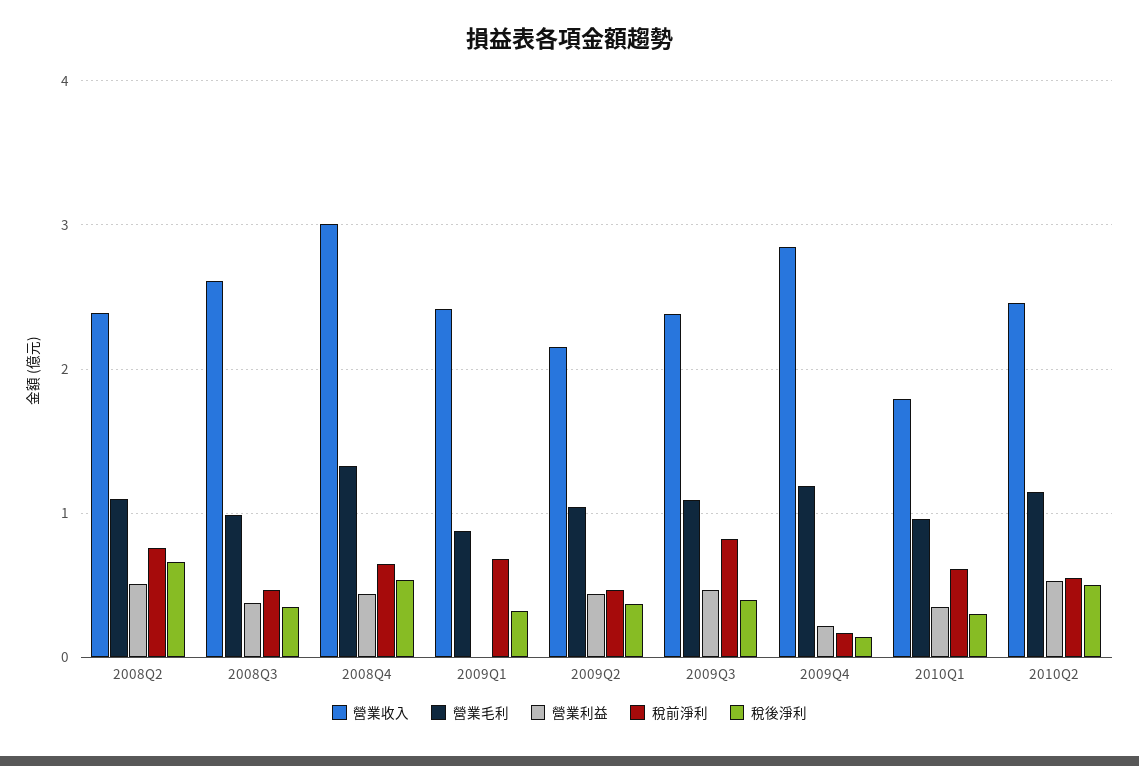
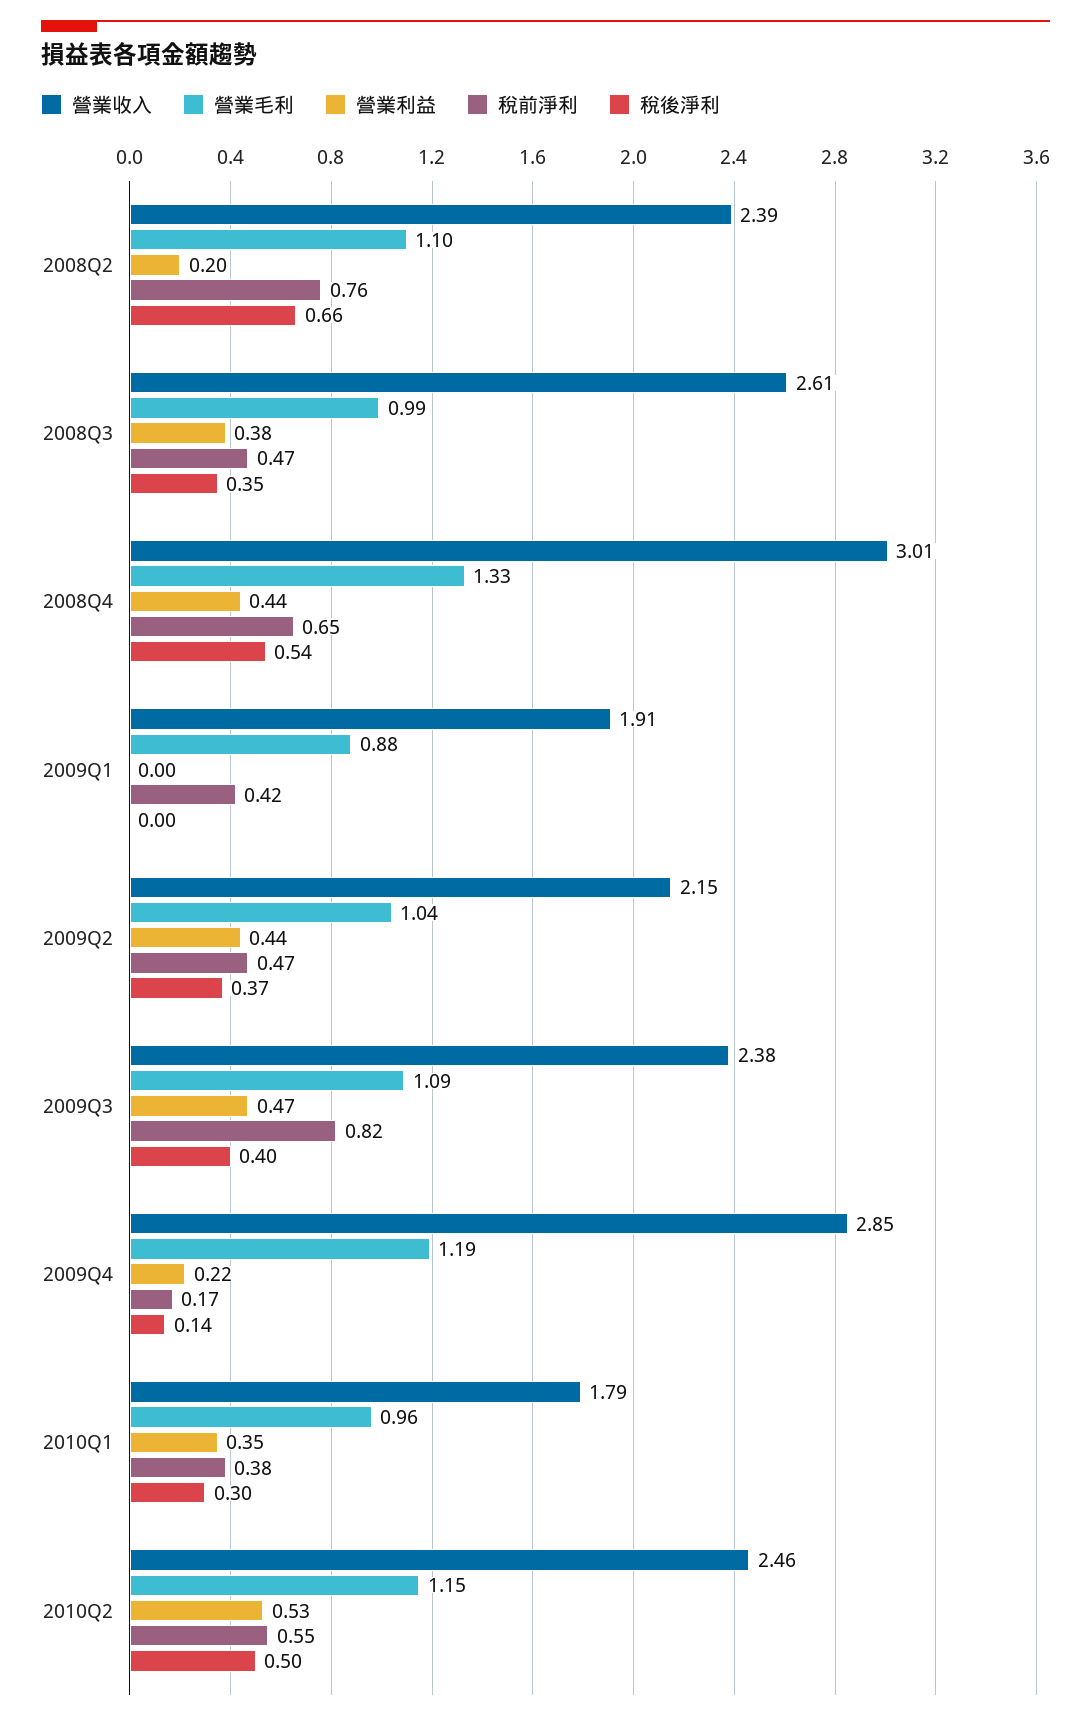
  {
    "營業收入": {
      "2008Q2": 2.39,
      "2008Q3": 2.61,
      "2008Q4": 3.01,
-     "2009Q1": 2.4,
+     "2009Q1": 1.91,
      "2009Q2": 2.15,
      "2009Q3": 2.38,
      "2009Q4": 2.85,
      "2010Q1": 1.79,
      "2010Q2": 2.46
    },
    "營業毛利": {
      "2008Q2": 1.1,
      "2008Q3": 0.99,
      "2008Q4": 1.33,
      "2009Q1": 0.88,
      "2009Q2": 1.04,
      "2009Q3": 1.09,
      "2009Q4": 1.19,
      "2010Q1": 0.96,
      "2010Q2": 1.15
    },
    "營業利益": {
-     "2008Q2": 0.5,
+     "2008Q2": 0.2,
      "2008Q3": 0.38,
      "2008Q4": 0.44,
      "2009Q1": 0,
      "2009Q2": 0.44,
      "2009Q3": 0.47,
      "2009Q4": 0.22,
      "2010Q1": 0.35,
      "2010Q2": 0.53
    },
    "稅前淨利": {
      "2008Q2": 0.76,
      "2008Q3": 0.47,
      "2008Q4": 0.65,
-     "2009Q1": 0.7,
+     "2009Q1": 0.42,
      "2009Q2": 0.47,
      "2009Q3": 0.82,
      "2009Q4": 0.17,
-     "2010Q1": 0.6,
+     "2010Q1": 0.38,
      "2010Q2": 0.55
    },
    "稅後淨利": {
      "2008Q2": 0.66,
      "2008Q3": 0.35,
      "2008Q4": 0.54,
-     "2009Q1": 0.3,
+     "2009Q1": 0,
      "2009Q2": 0.37,
      "2009Q3": 0.4,
      "2009Q4": 0.14,
      "2010Q1": 0.3,
      "2010Q2": 0.5
    }
  }

